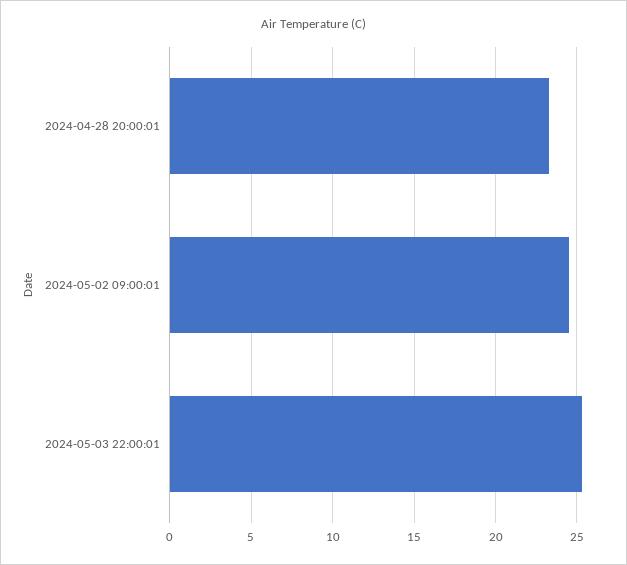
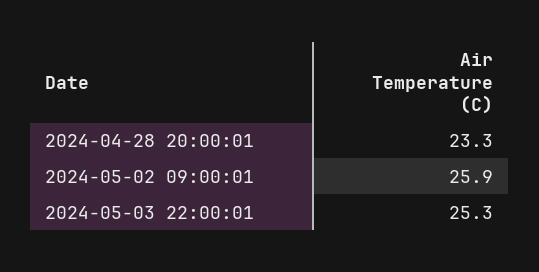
  {
    "2024-04-28 20:00:01": 23.3,
-   "2024-05-02 09:00:01": 24.5,
+   "2024-05-02 09:00:01": 25.9,
    "2024-05-03 22:00:01": 25.3
  }

